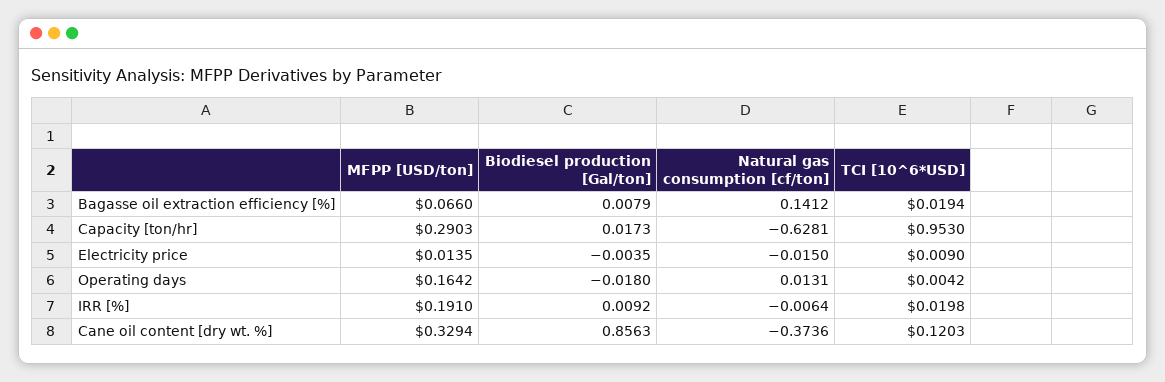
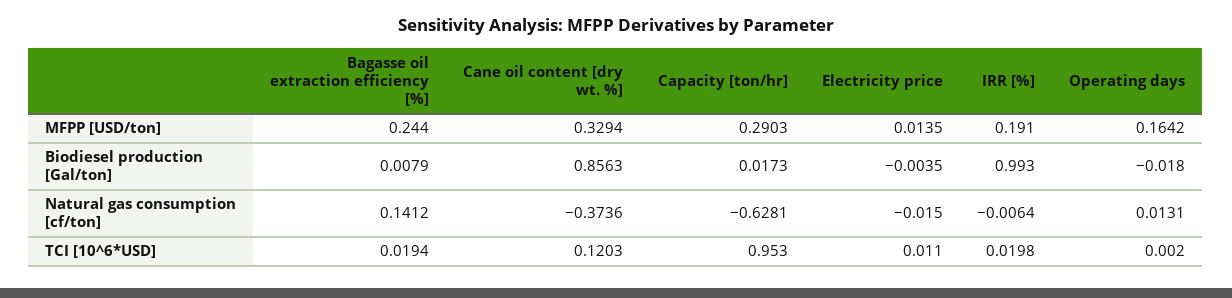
  {
    "MFPP [USD/ton]": {
-     "Bagasse oil extraction efficiency [%]": 0.066,
+     "Bagasse oil extraction efficiency [%]": 0.244,
      "Capacity [ton/hr]": 0.2903,
      "Electricity price": 0.0135,
      "Operating days": 0.1642,
      "IRR [%]": 0.191,
      "Cane oil content [dry wt. %]": 0.3294
    },
    "Biodiesel production [Gal/ton]": {
      "Bagasse oil extraction efficiency [%]": 0.0079,
      "Capacity [ton/hr]": 0.0173,
      "Electricity price": -0.0035,
      "Operating days": -0.018,
-     "IRR [%]": 0.0092,
+     "IRR [%]": 0.993,
      "Cane oil content [dry wt. %]": 0.8563
    },
    "Natural gas consumption [cf/ton]": {
      "Bagasse oil extraction efficiency [%]": 0.1412,
      "Capacity [ton/hr]": -0.6281,
      "Electricity price": -0.015,
      "Operating days": 0.0131,
      "IRR [%]": -0.0064,
      "Cane oil content [dry wt. %]": -0.3736
    },
    "TCI [10^6*USD]": {
      "Bagasse oil extraction efficiency [%]": 0.0194,
      "Capacity [ton/hr]": 0.953,
-     "Electricity price": 0.009,
+     "Electricity price": 0.011,
-     "Operating days": 0.0042,
+     "Operating days": 0.002,
      "IRR [%]": 0.0198,
      "Cane oil content [dry wt. %]": 0.1203
    }
  }

